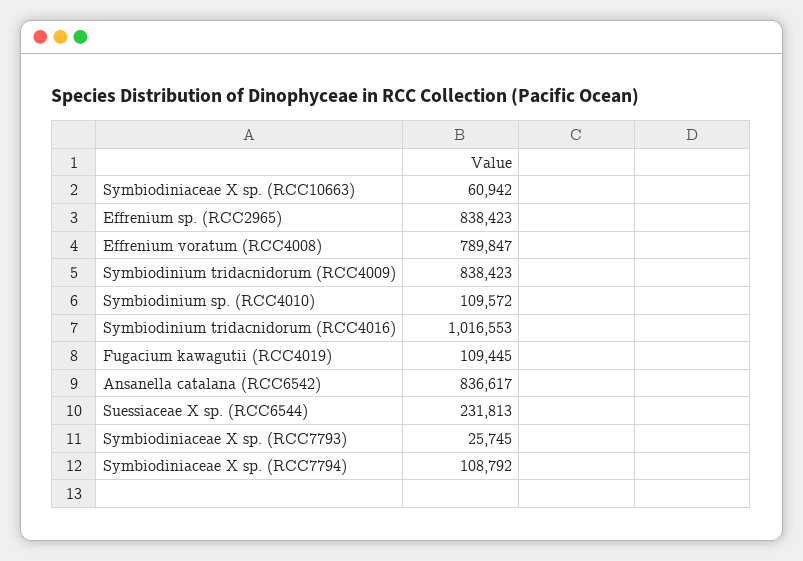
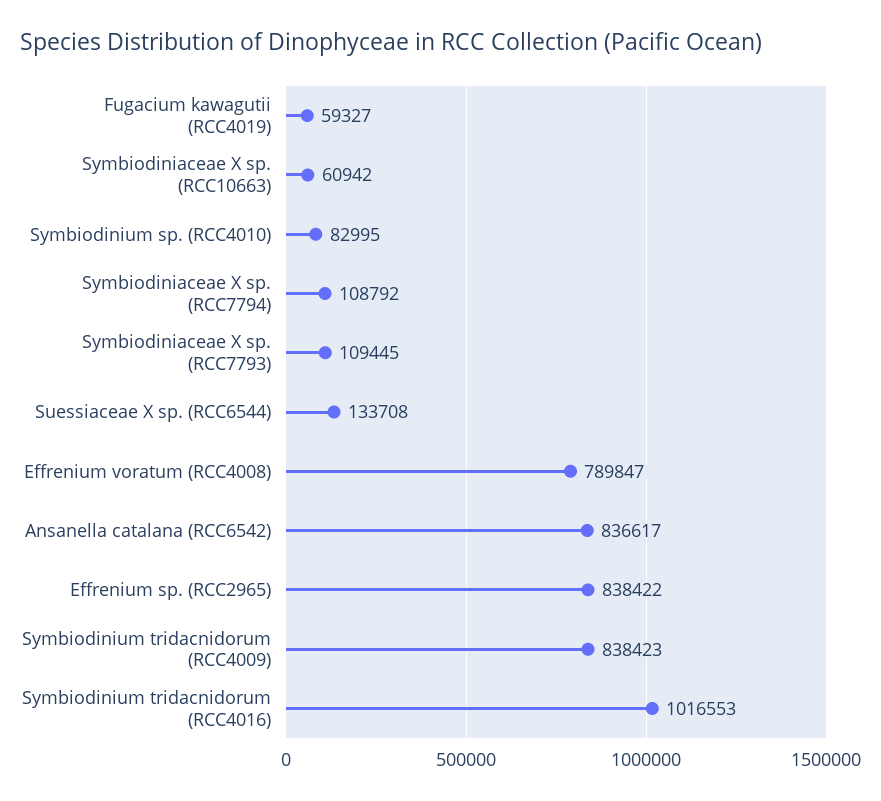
  {
    "Symbiodiniaceae X sp. (RCC10663)": 60942,
-   "Effrenium sp. (RCC2965)": 838423,
+   "Effrenium sp. (RCC2965)": 838422,
    "Effrenium voratum (RCC4008)": 789847,
    "Symbiodinium tridacnidorum (RCC4009)": 838423,
-   "Symbiodinium sp. (RCC4010)": 109572,
+   "Symbiodinium sp. (RCC4010)": 82995,
    "Symbiodinium tridacnidorum (RCC4016)": 1016553,
-   "Fugacium kawagutii (RCC4019)": 109445,
+   "Fugacium kawagutii (RCC4019)": 59327,
    "Ansanella catalana (RCC6542)": 836617,
-   "Suessiaceae X sp. (RCC6544)": 231813,
+   "Suessiaceae X sp. (RCC6544)": 133708,
-   "Symbiodiniaceae X sp. (RCC7793)": 25745,
+   "Symbiodiniaceae X sp. (RCC7793)": 109445,
    "Symbiodiniaceae X sp. (RCC7794)": 108792
  }

